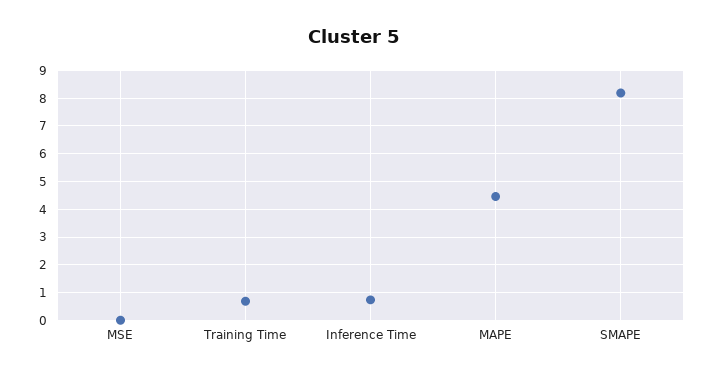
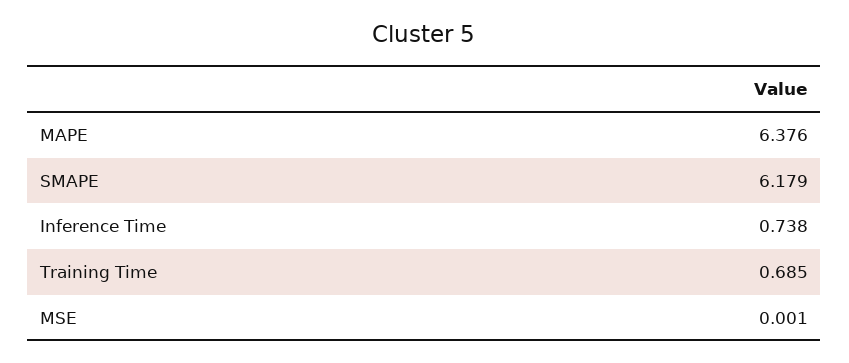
  {
    "MSE": 0.001,
    "Training Time": 0.685,
    "Inference Time": 0.738,
-   "MAPE": 4.5,
+   "MAPE": 6.376,
-   "SMAPE": 8.25
+   "SMAPE": 6.179
  }

